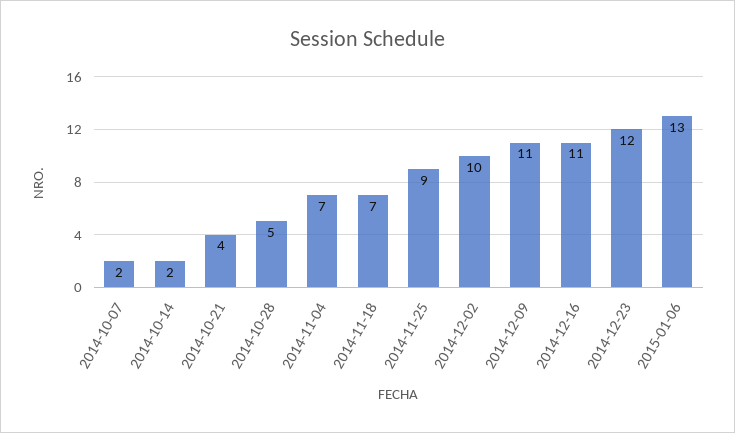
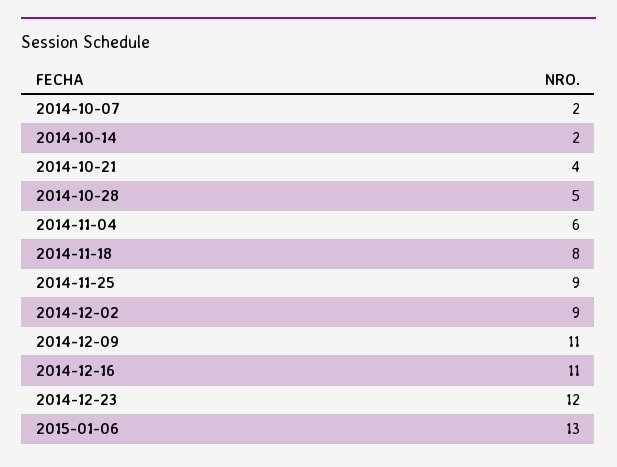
  {
    "2014-10-07": 2,
    "2014-10-14": 2,
    "2014-10-21": 4,
    "2014-10-28": 5,
-   "2014-11-04": 7,
+   "2014-11-04": 6,
-   "2014-11-18": 7,
+   "2014-11-18": 8,
    "2014-11-25": 9,
-   "2014-12-02": 10,
+   "2014-12-02": 9,
    "2014-12-09": 11,
    "2014-12-16": 11,
    "2014-12-23": 12,
    "2015-01-06": 13
  }

